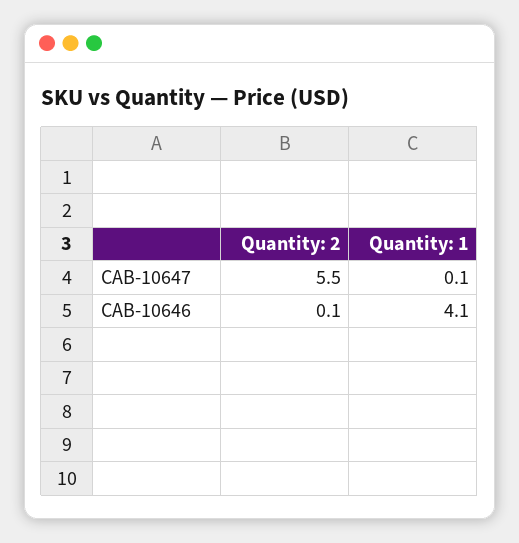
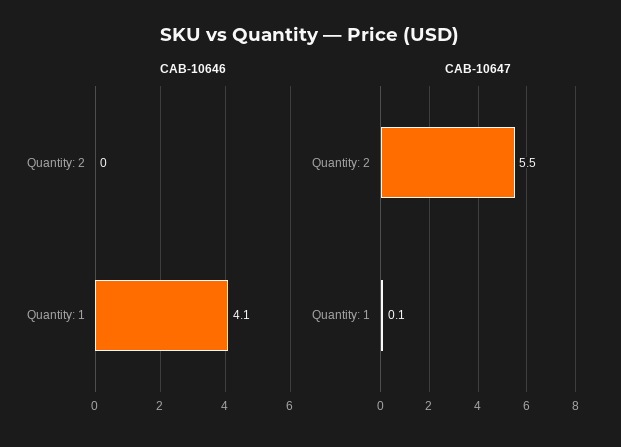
  {
    "CAB-10647": {
      "Quantity: 2": 5.5,
      "Quantity: 1": 0.1
    },
    "CAB-10646": {
-     "Quantity: 2": 0.1,
+     "Quantity: 2": 0,
      "Quantity: 1": 4.1
    }
  }

